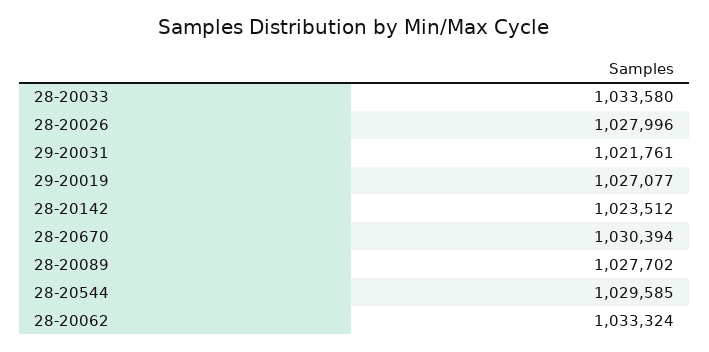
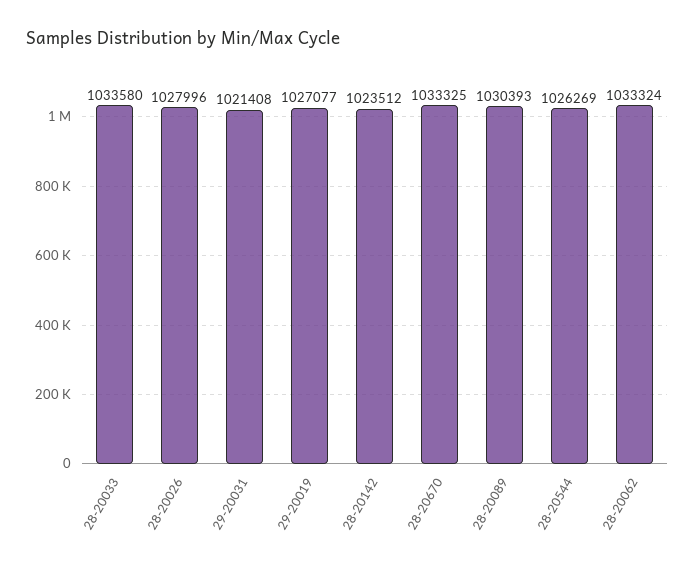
  {
    "28-20033": 1033580,
    "28-20026": 1027996,
-   "29-20031": 1021761,
+   "29-20031": 1021408,
    "29-20019": 1027077,
    "28-20142": 1023512,
-   "28-20670": 1030394,
+   "28-20670": 1033325,
-   "28-20089": 1027702,
+   "28-20089": 1030393,
-   "28-20544": 1029585,
+   "28-20544": 1026269,
    "28-20062": 1033324
  }

